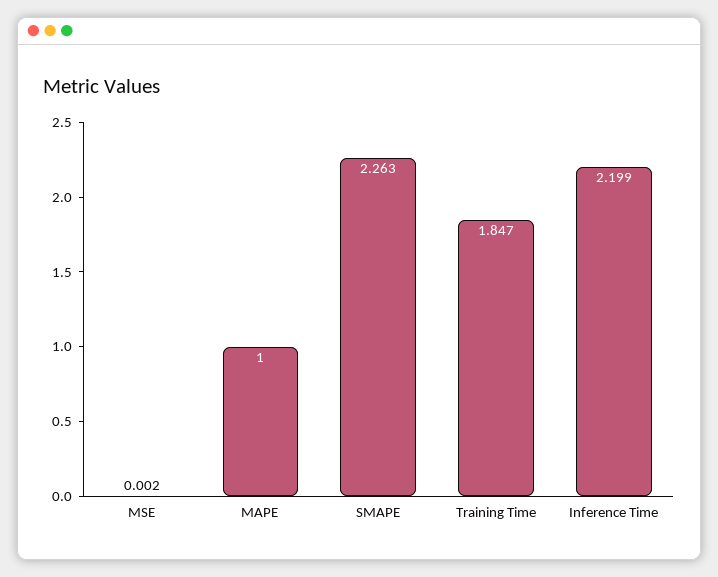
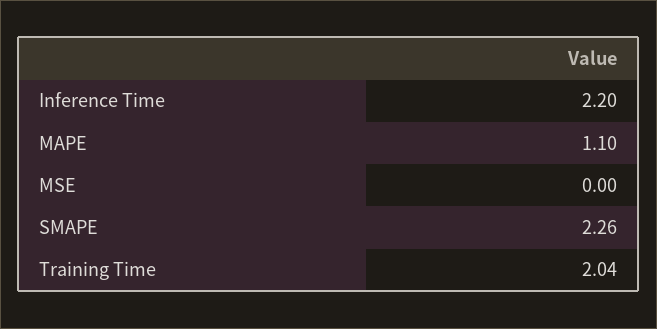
  {
    "MSE": 0.002,
-   "MAPE": 1,
+   "MAPE": 1.1,
    "SMAPE": 2.263,
-   "Training Time": 1.847,
+   "Training Time": 2.04,
    "Inference Time": 2.199
  }

